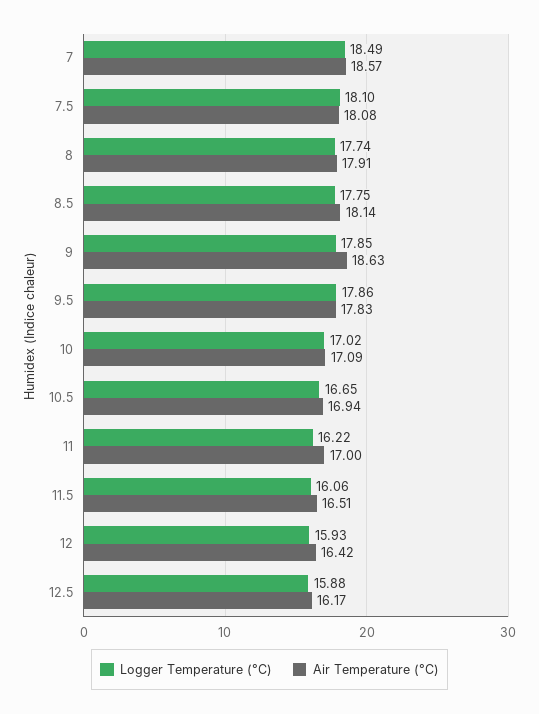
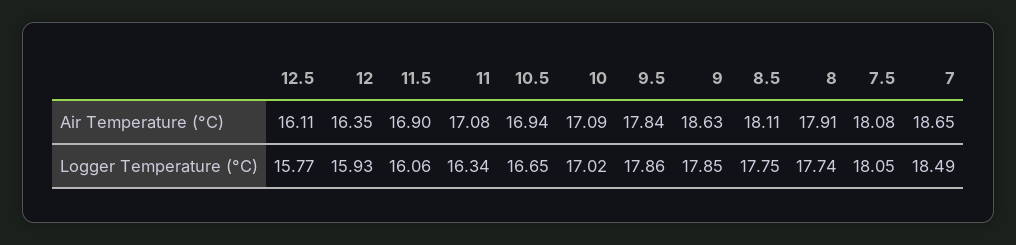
  {
    "Logger Temperature (°C)": {
      "7": 18.49,
-     "7.5": 18.1,
+     "7.5": 18.05,
      "8": 17.74,
      "8.5": 17.75,
      "9": 17.85,
      "9.5": 17.86,
      "10": 17.02,
      "10.5": 16.65,
-     "11": 16.22,
+     "11": 16.34,
      "11.5": 16.06,
      "12": 15.93,
-     "12.5": 15.88
+     "12.5": 15.77
    },
    "Air Temperature (°C)": {
-     "7": 18.57,
+     "7": 18.65,
      "7.5": 18.08,
      "8": 17.91,
-     "8.5": 18.14,
+     "8.5": 18.11,
      "9": 18.63,
-     "9.5": 17.83,
+     "9.5": 17.84,
      "10": 17.09,
      "10.5": 16.94,
-     "11": 17,
+     "11": 17.08,
-     "11.5": 16.51,
+     "11.5": 16.9,
-     "12": 16.42,
+     "12": 16.35,
-     "12.5": 16.17
+     "12.5": 16.11
    }
  }

